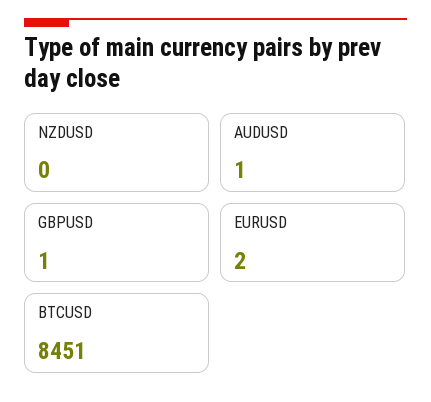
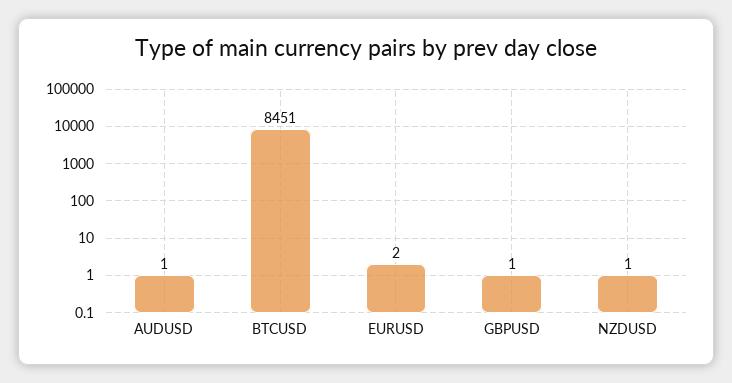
  {
-   "NZDUSD": 0,
+   "NZDUSD": 1,
    "AUDUSD": 1,
    "GBPUSD": 1,
    "EURUSD": 2,
    "BTCUSD": 8451
  }

